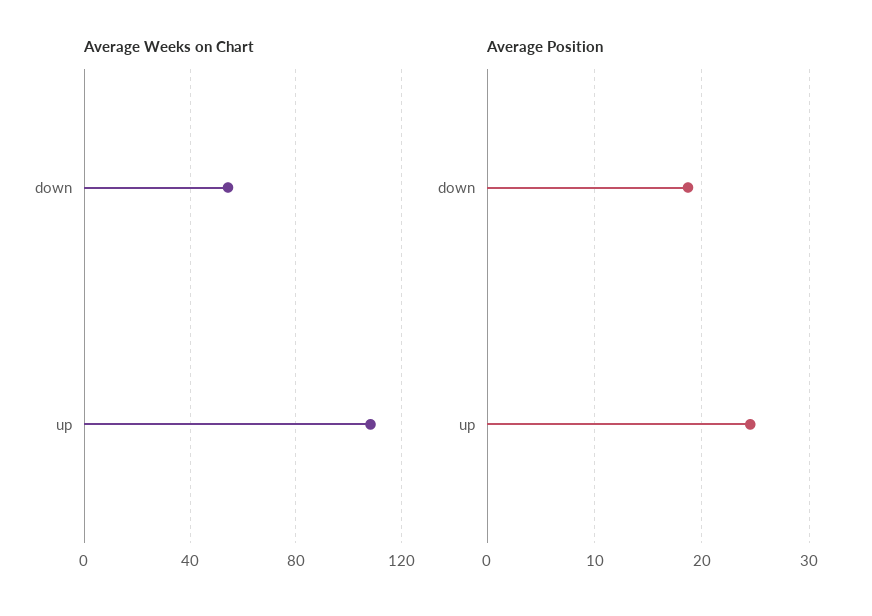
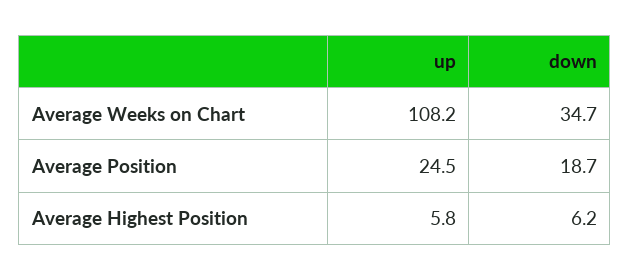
  {
    "Average Weeks on Chart": {
-     "down": 55,
+     "down": 34.7,
      "up": 108.2
    },
    "Average Position": {
      "down": 18.7,
      "up": 24.5
-   }
+   },
+   "Average Highest Position": {
+     "up": 5.8,
+     "down": 6.2
+   }
  }

